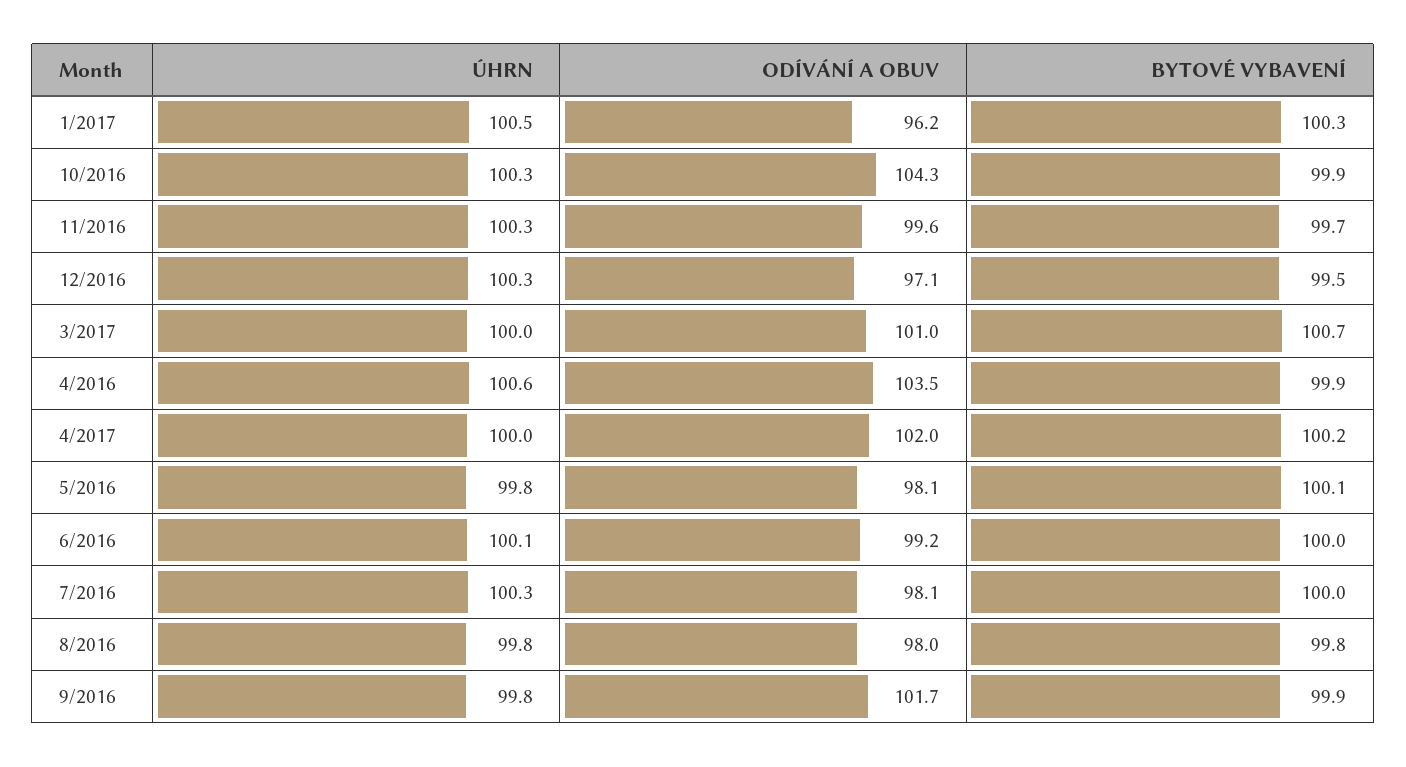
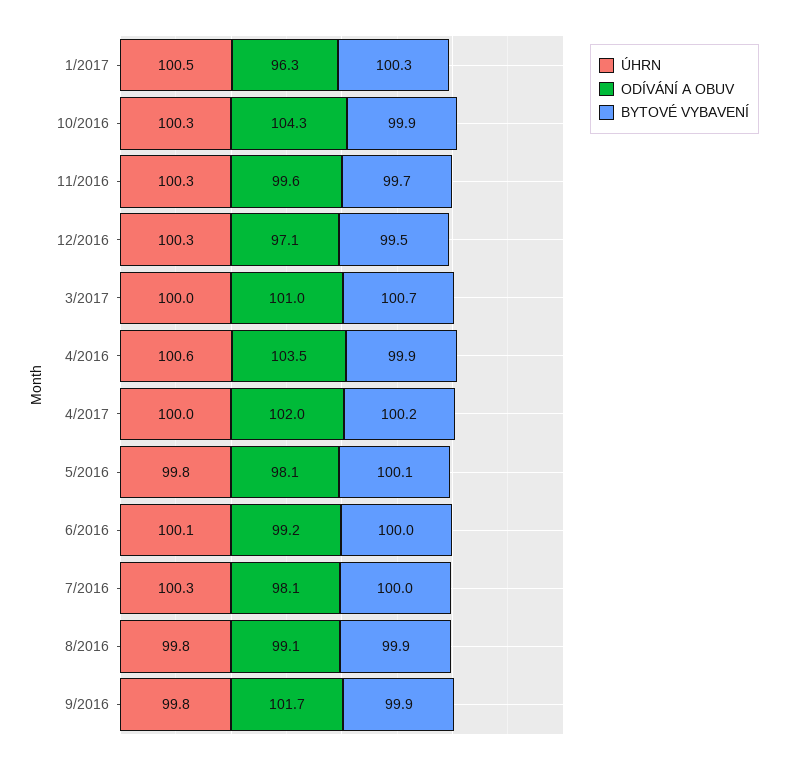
  {
    "ÚHRN": {
      "1/2017": 100.5,
      "10/2016": 100.3,
      "11/2016": 100.3,
      "12/2016": 100.3,
      "3/2017": 100,
      "4/2016": 100.6,
      "4/2017": 100,
      "5/2016": 99.8,
      "6/2016": 100.1,
      "7/2016": 100.3,
      "8/2016": 99.8,
      "9/2016": 99.8
    },
    "ODÍVÁNÍ A OBUV": {
-     "1/2017": 96.2,
+     "1/2017": 96.3,
      "10/2016": 104.3,
      "11/2016": 99.6,
      "12/2016": 97.1,
      "3/2017": 101,
      "4/2016": 103.5,
      "4/2017": 102,
      "5/2016": 98.1,
      "6/2016": 99.2,
      "7/2016": 98.1,
-     "8/2016": 98,
+     "8/2016": 99.1,
      "9/2016": 101.7
    },
    "BYTOVÉ VYBAVENÍ": {
      "1/2017": 100.3,
      "10/2016": 99.9,
      "11/2016": 99.7,
      "12/2016": 99.5,
      "3/2017": 100.7,
      "4/2016": 99.9,
      "4/2017": 100.2,
      "5/2016": 100.1,
      "6/2016": 100,
      "7/2016": 100,
-     "8/2016": 99.8,
+     "8/2016": 99.9,
      "9/2016": 99.9
    }
  }

